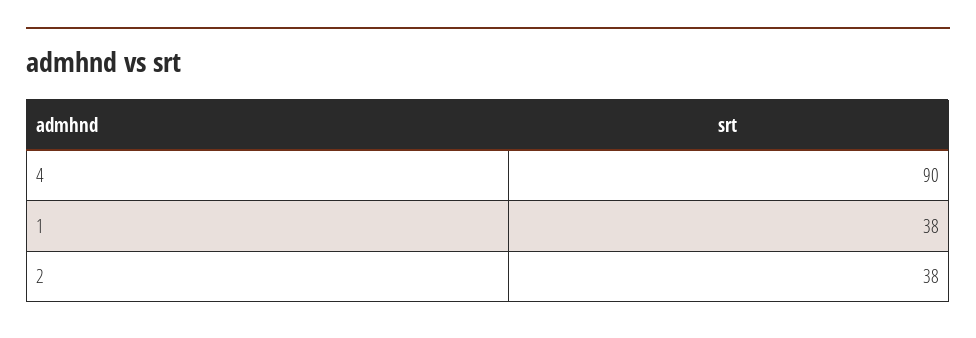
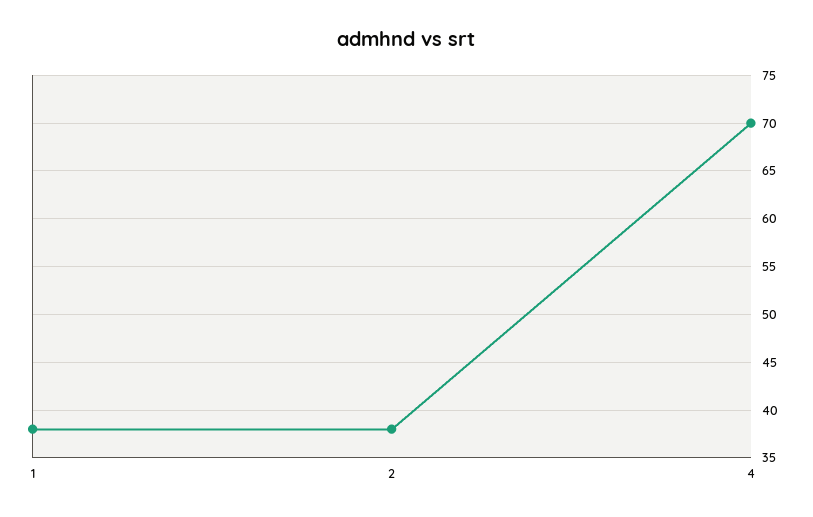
  {
-   "4": 90,
+   "4": 70,
    "1": 38,
    "2": 38
  }

